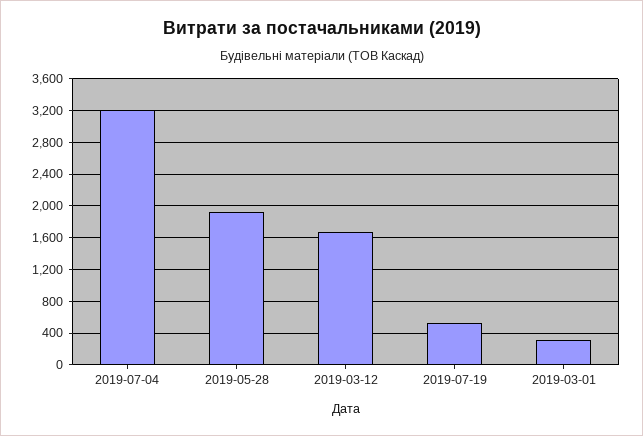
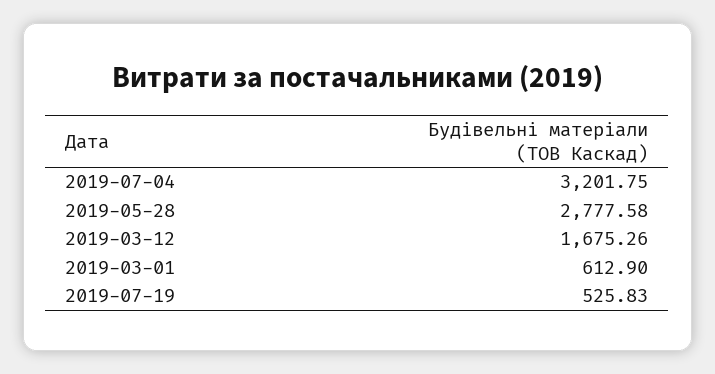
  {
    "2019-07-04": 3201.75,
-   "2019-05-28": 1900,
+   "2019-05-28": 2777.58,
    "2019-03-12": 1675.26,
    "2019-07-19": 525.83,
-   "2019-03-01": 300
+   "2019-03-01": 612.9
  }

